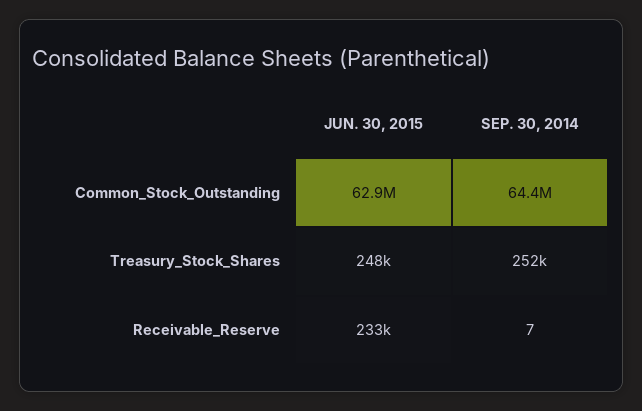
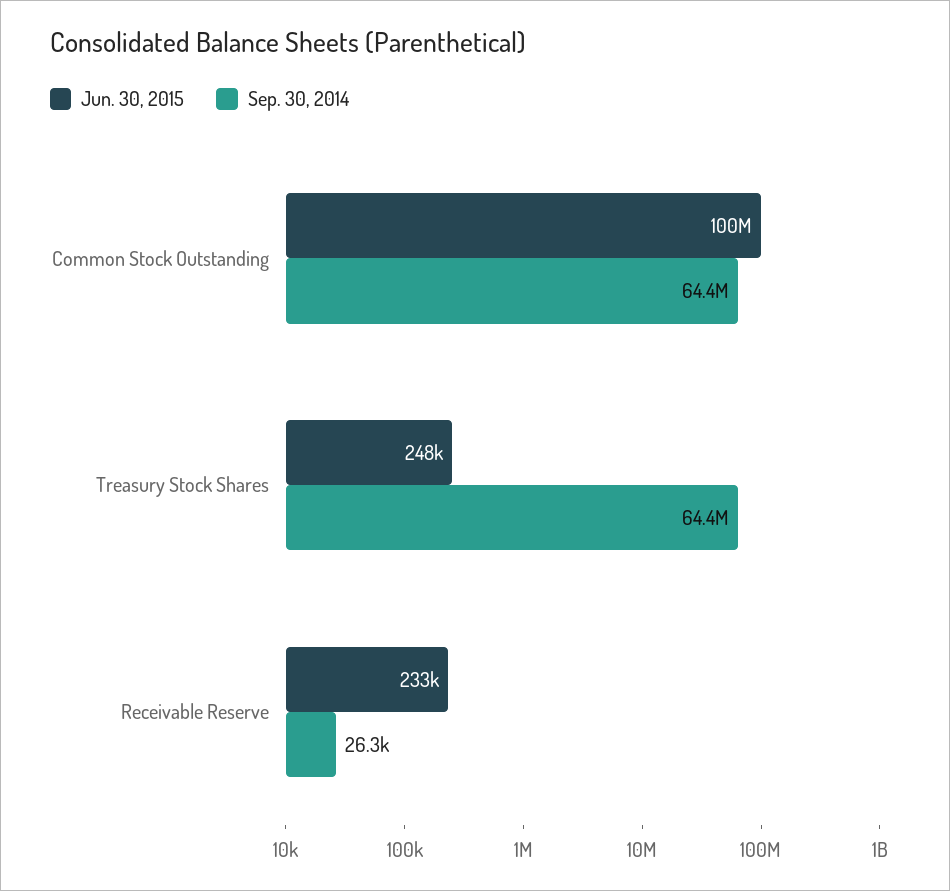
  {
    "JUN. 30, 2015": {
-     "Common_Stock_Outstanding": 62900000,
+     "Common_Stock_Outstanding": 100000000,
      "Treasury_Stock_Shares": 248000,
      "Receivable_Reserve": 233000
    },
    "SEP. 30, 2014": {
      "Common_Stock_Outstanding": 64400000,
-     "Treasury_Stock_Shares": 252000,
+     "Treasury_Stock_Shares": 64400000,
-     "Receivable_Reserve": 7
+     "Receivable_Reserve": 26300
    }
  }

